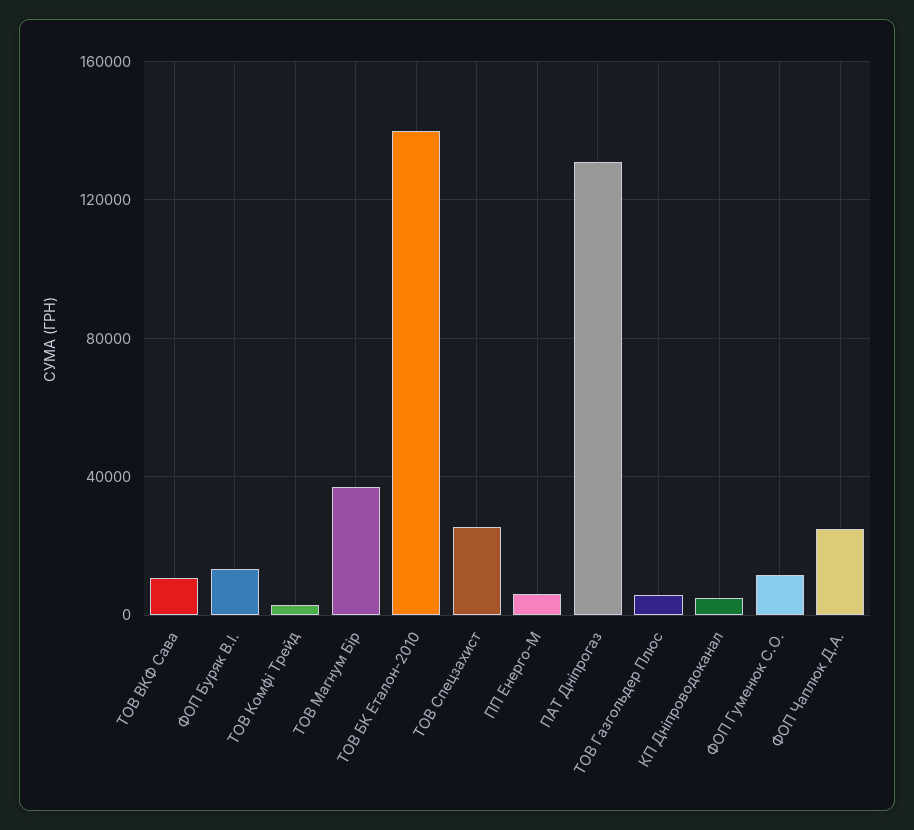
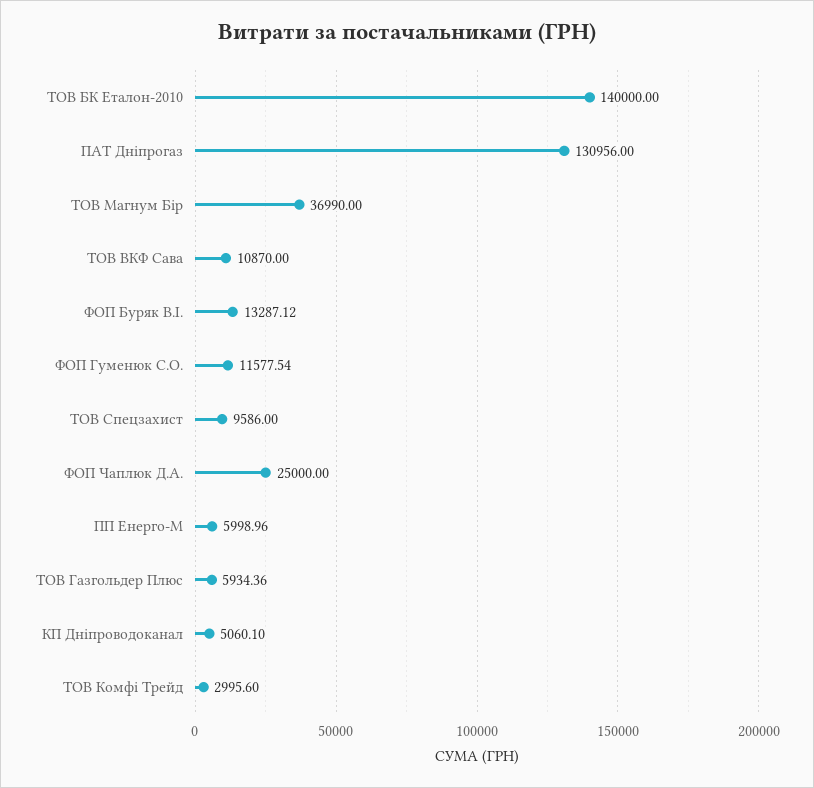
  {
    "ТОВ ВКФ Сава": 10870,
    "ФОП Буряк В.І.": 13287.12,
    "ТОВ Комфі Трейд": 2995.6,
    "ТОВ Магнум Бір": 36990,
    "ТОВ БК Еталон-2010": 140000,
-   "ТОВ Спецзахист": 25000,
+   "ТОВ Спецзахист": 9586,
    "ПП Енерго-М": 5998.96,
    "ПАТ Дніпрогаз": 130956,
    "ТОВ Газгольдер Плюс": 5934.36,
    "КП Дніпроводоканал": 5060.1,
    "ФОП Гуменюк С.О.": 11577.54,
    "ФОП Чаплюк Д.А.": 25000
  }

